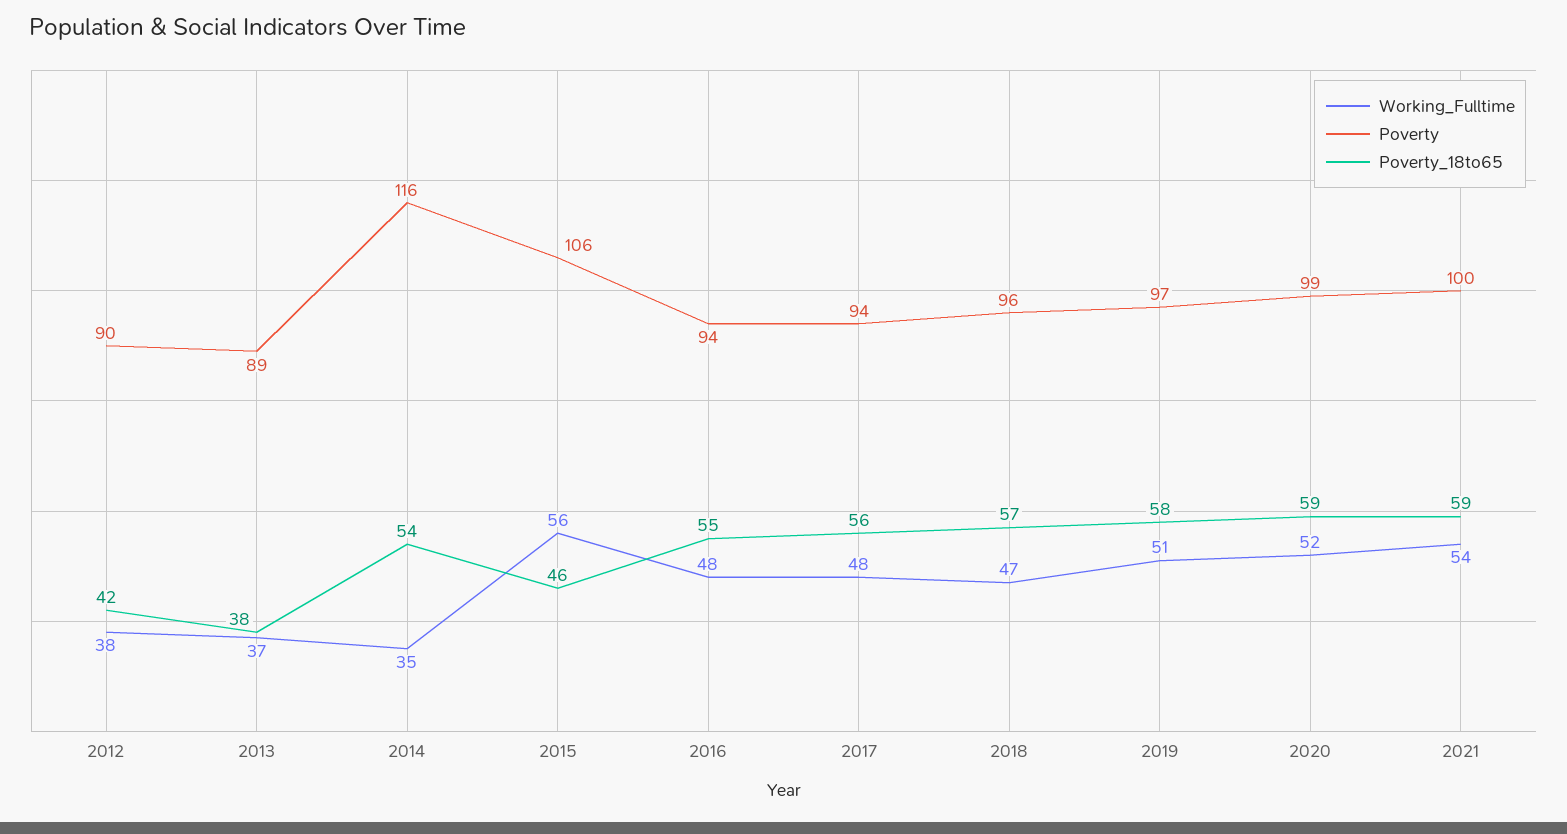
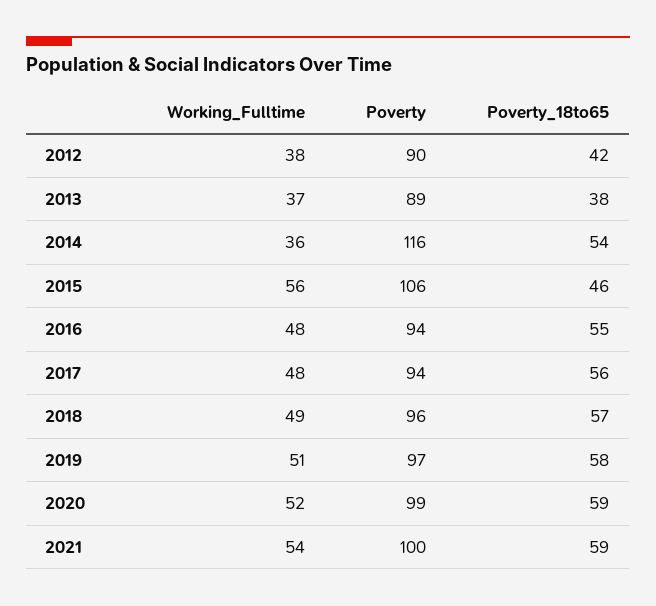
  {
    "Working_Fulltime": {
      "2012": 38,
      "2013": 37,
-     "2014": 35,
+     "2014": 36,
      "2015": 56,
      "2016": 48,
      "2017": 48,
-     "2018": 47,
+     "2018": 49,
      "2019": 51,
      "2020": 52,
      "2021": 54
    },
    "Poverty": {
      "2012": 90,
      "2013": 89,
      "2014": 116,
      "2015": 106,
      "2016": 94,
      "2017": 94,
      "2018": 96,
      "2019": 97,
      "2020": 99,
      "2021": 100
    },
    "Poverty_18to65": {
      "2012": 42,
      "2013": 38,
      "2014": 54,
      "2015": 46,
      "2016": 55,
      "2017": 56,
      "2018": 57,
      "2019": 58,
      "2020": 59,
      "2021": 59
    }
  }

